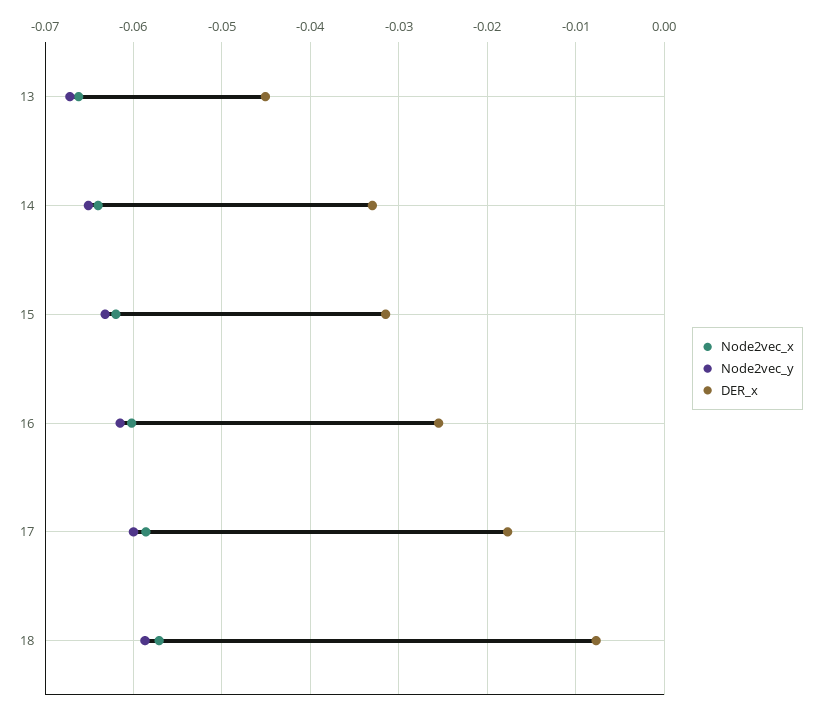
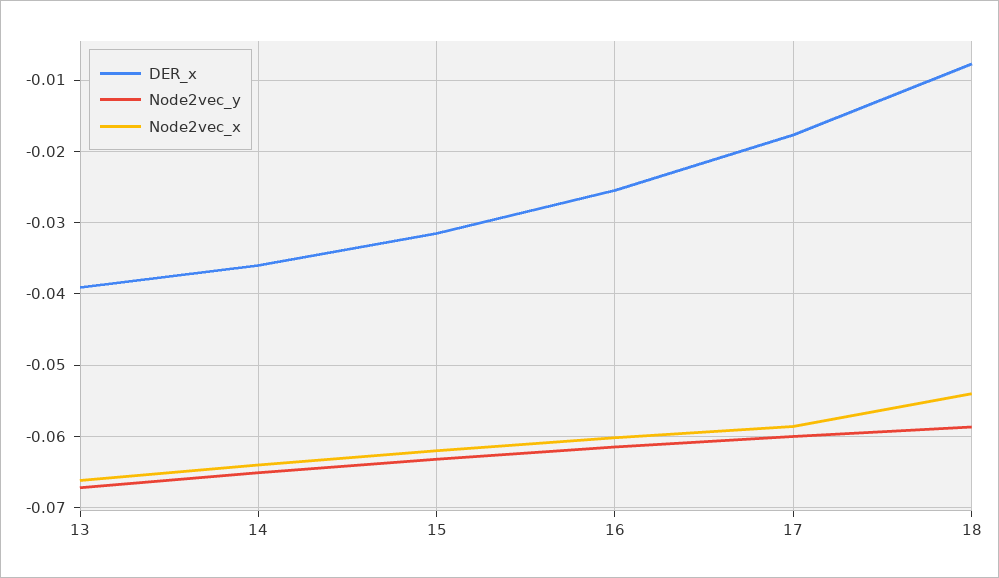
  {
    "Node2vec_x": {
      "13": -0.066,
      "14": -0.064,
      "15": -0.062,
      "16": -0.06,
      "17": -0.059,
-     "18": -0.057
+     "18": -0.054
    },
    "Node2vec_y": {
      "13": -0.067,
      "14": -0.065,
      "15": -0.063,
      "16": -0.062,
      "17": -0.06,
      "18": -0.059
    },
    "DER_x": {
-     "13": -0.045,
+     "13": -0.039,
-     "14": -0.033,
+     "14": -0.036,
      "15": -0.032,
      "16": -0.026,
      "17": -0.018,
      "18": -0.008
    }
  }

